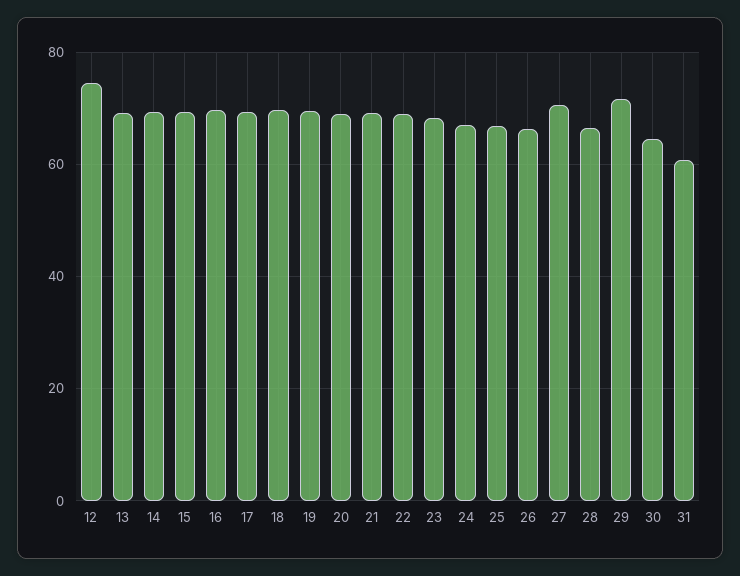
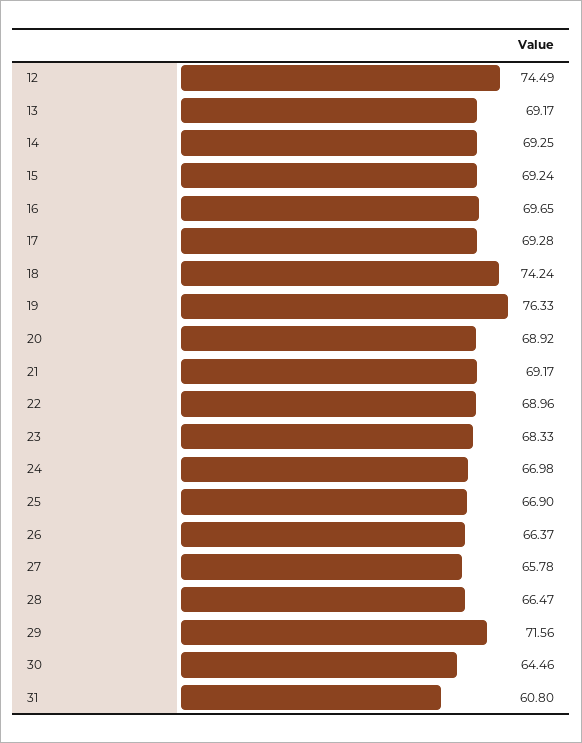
  {
    "12": 74.49,
    "13": 69.17,
    "14": 69.25,
    "15": 69.24,
    "16": 69.65,
    "17": 69.28,
-   "18": 70,
+   "18": 74.24,
-   "19": 70,
+   "19": 76.33,
    "20": 68.92,
    "21": 69.17,
    "22": 68.96,
    "23": 68.33,
    "24": 66.98,
    "25": 66.9,
    "26": 66.37,
-   "27": 70,
+   "27": 65.78,
    "28": 66.47,
    "29": 71.56,
    "30": 64.46,
    "31": 60.8
  }

